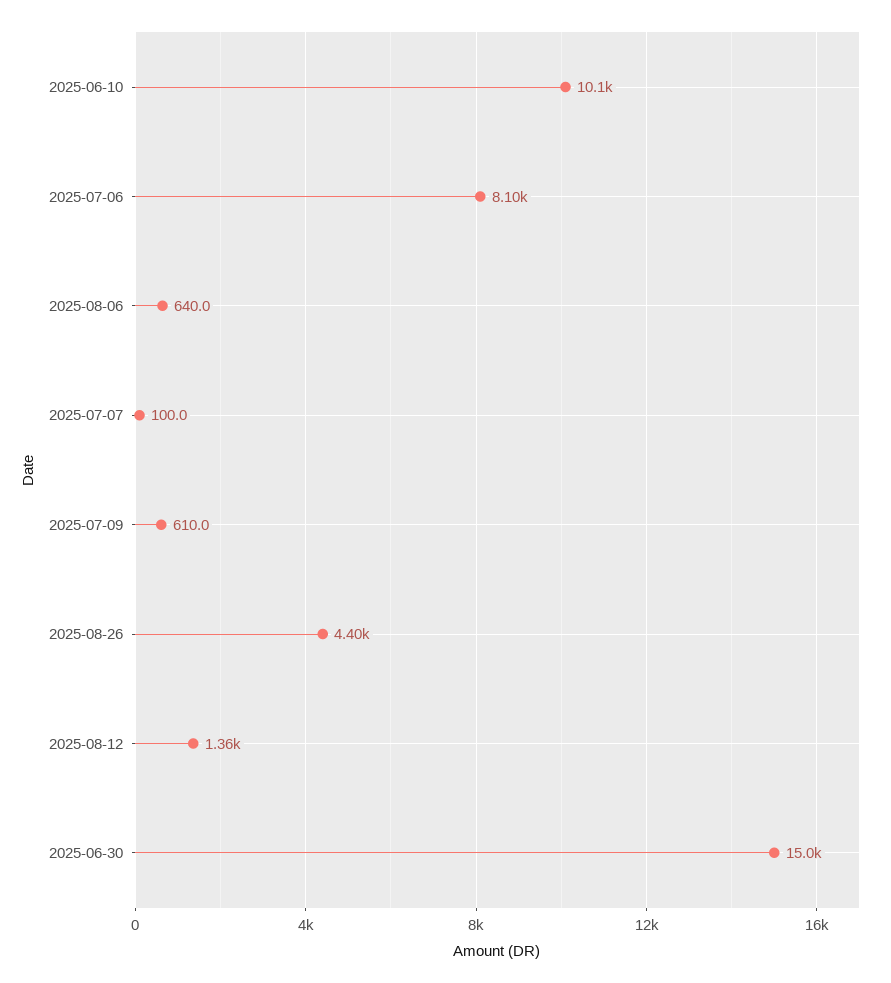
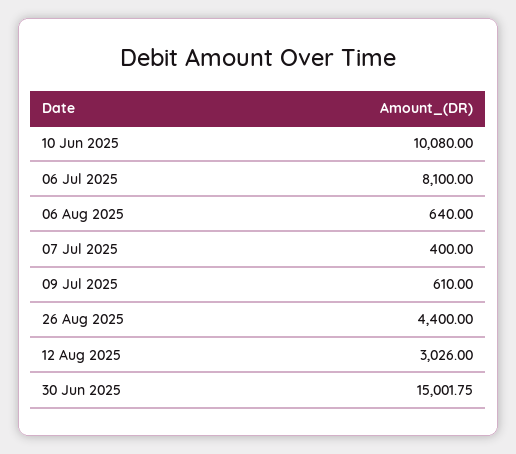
  {
    "2025-06-10": 10080,
    "2025-07-06": 8100,
    "2025-08-06": 640,
-   "2025-07-07": 100,
+   "2025-07-07": 400,
    "2025-07-09": 610,
    "2025-08-26": 4400,
-   "2025-08-12": 1360,
+   "2025-08-12": 3026,
    "2025-06-30": 15001.75
  }

